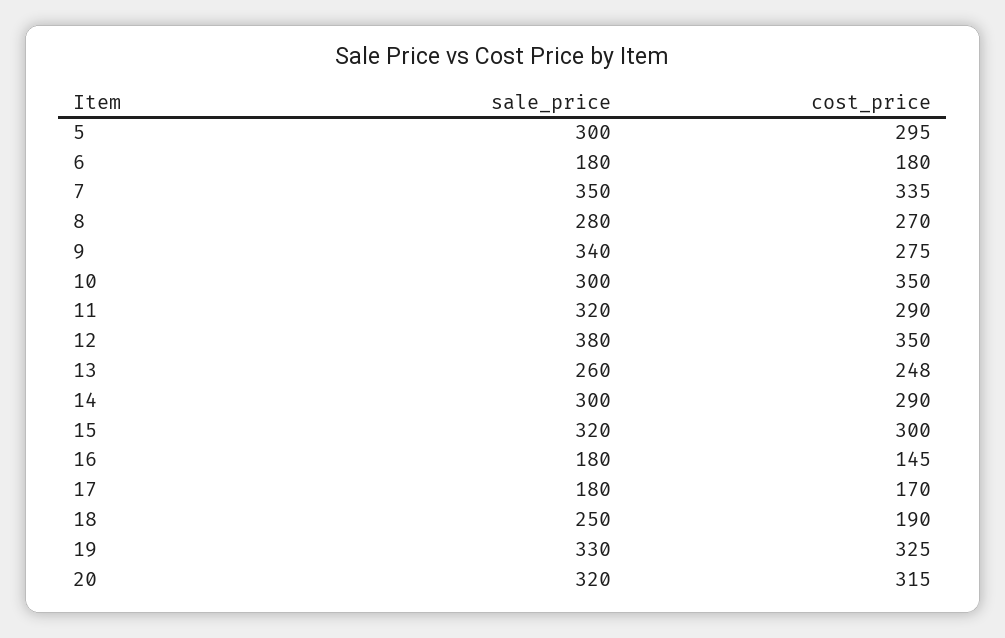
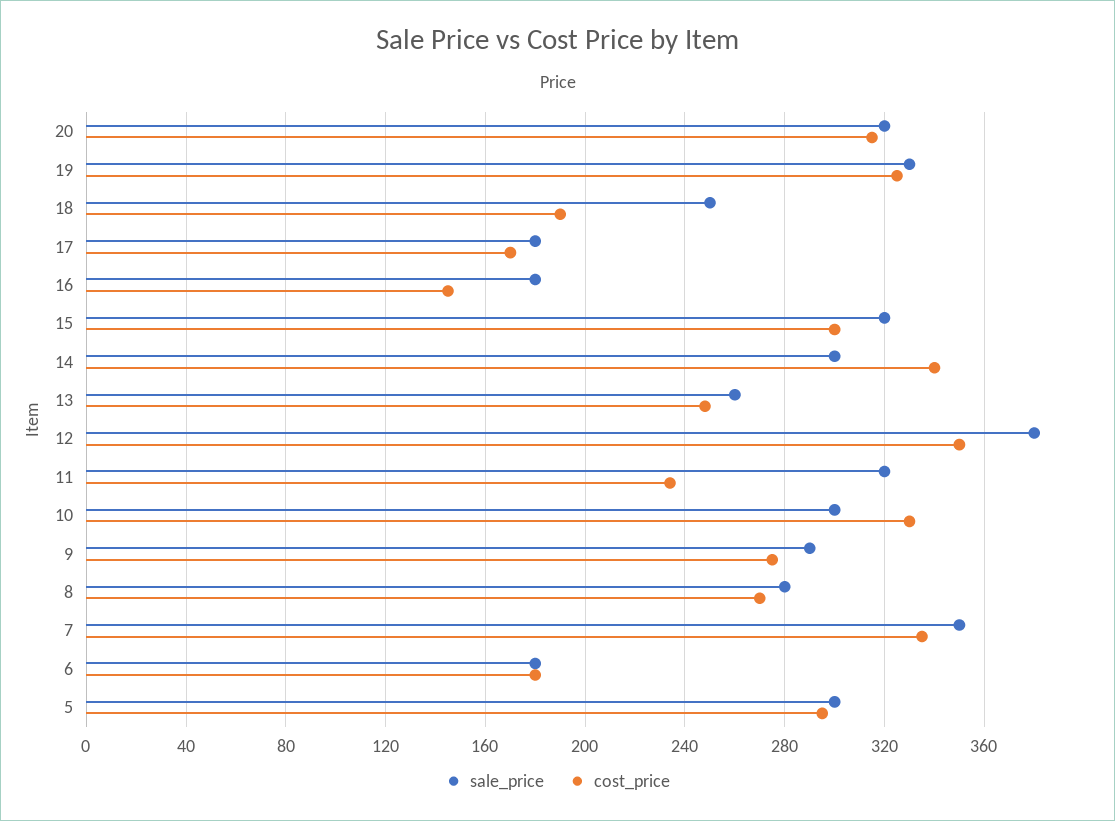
  {
    "sale_price": {
      "5": 300,
      "6": 180,
      "7": 350,
      "8": 280,
-     "9": 340,
+     "9": 290,
      "10": 300,
      "11": 320,
      "12": 380,
      "13": 260,
      "14": 300,
      "15": 320,
      "16": 180,
      "17": 180,
      "18": 250,
      "19": 330,
      "20": 320
    },
    "cost_price": {
      "5": 295,
      "6": 180,
      "7": 335,
      "8": 270,
      "9": 275,
-     "10": 350,
+     "10": 330,
-     "11": 290,
+     "11": 235,
      "12": 350,
      "13": 248,
-     "14": 290,
+     "14": 340,
      "15": 300,
      "16": 145,
      "17": 170,
      "18": 190,
      "19": 325,
      "20": 315
    }
  }

